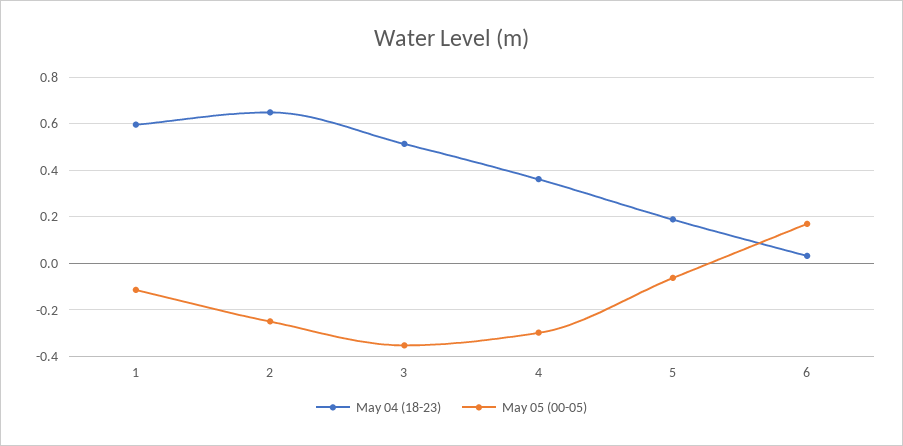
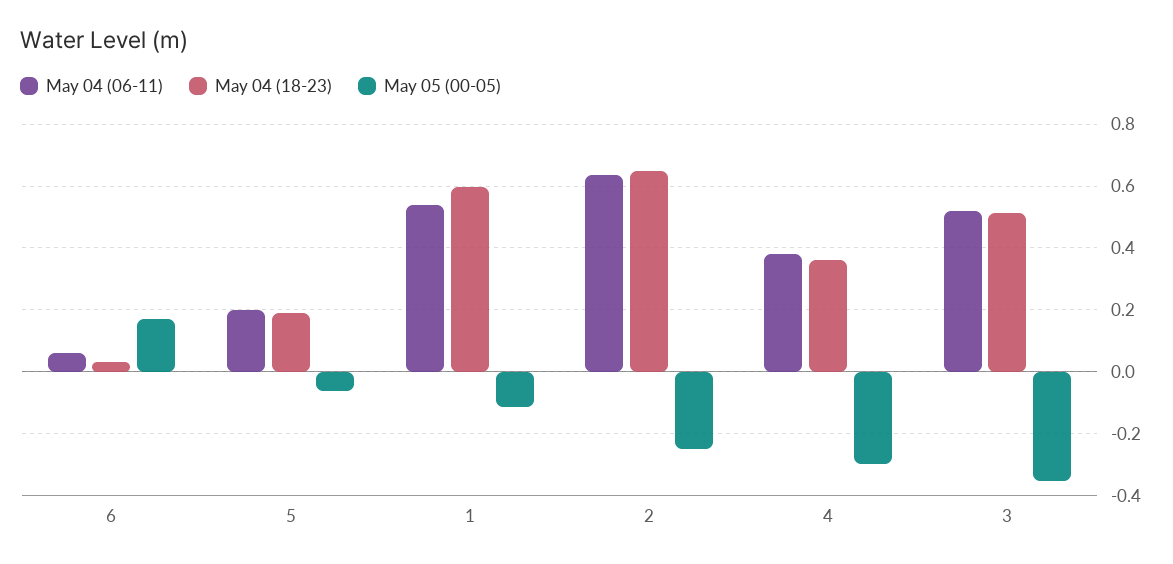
  {
    "May 04 (18-23)": {
      "1": 0.6,
      "2": 0.66,
      "3": 0.52,
      "4": 0.36,
      "5": 0.18,
      "6": 0.04
    },
    "May 05 (00-05)": {
      "1": -0.12,
      "2": -0.24,
      "3": -0.36,
      "4": -0.3,
      "5": -0.06,
      "6": 0.18
-   }
+   },
+   "May 04 (06-11)": {
+     "6": 0.06,
+     "5": 0.2,
+     "1": 0.54,
+     "2": 0.64,
+     "4": 0.38,
+     "3": 0.52
+   }
  }

